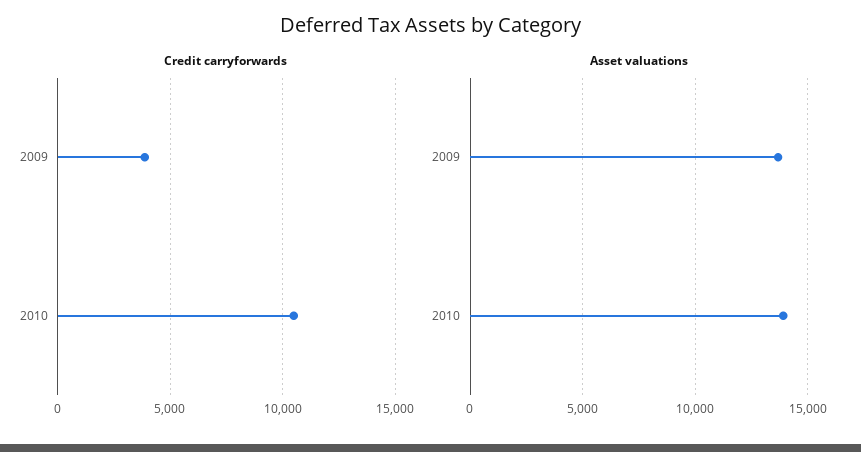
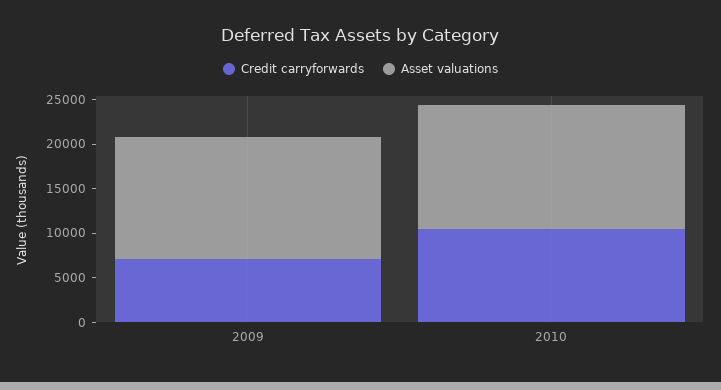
  {
    "Credit carryforwards": {
-     "2009": 4000,
+     "2009": 7000,
      "2010": 10500
    },
    "Asset valuations": {
      "2009": 13500,
      "2010": 14000
    }
  }

